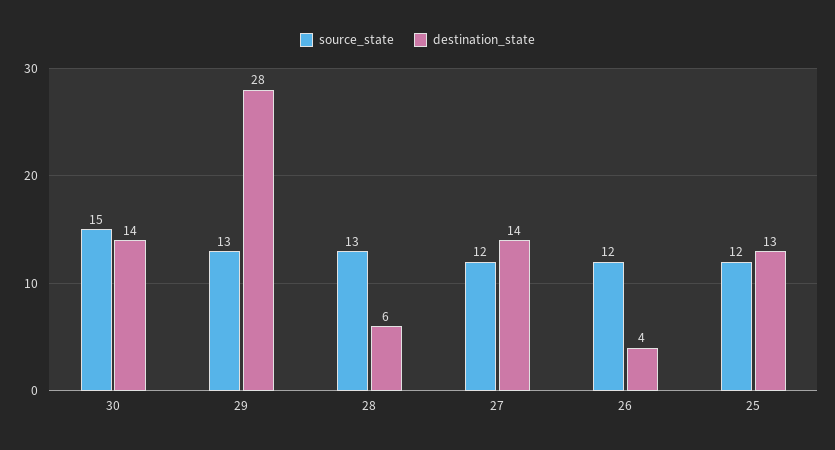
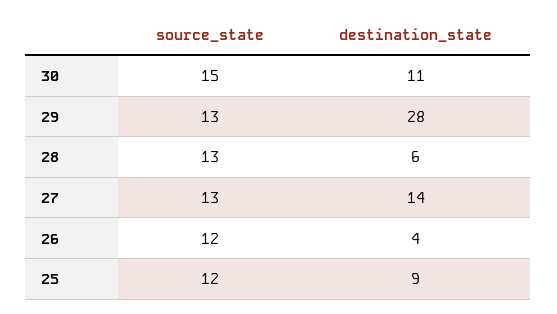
  {
    "source_state": {
      "30": 15,
      "29": 13,
      "28": 13,
-     "27": 12,
+     "27": 13,
      "26": 12,
      "25": 12
    },
    "destination_state": {
-     "30": 14,
+     "30": 11,
      "29": 28,
      "28": 6,
      "27": 14,
      "26": 4,
-     "25": 13
+     "25": 9
    }
  }

